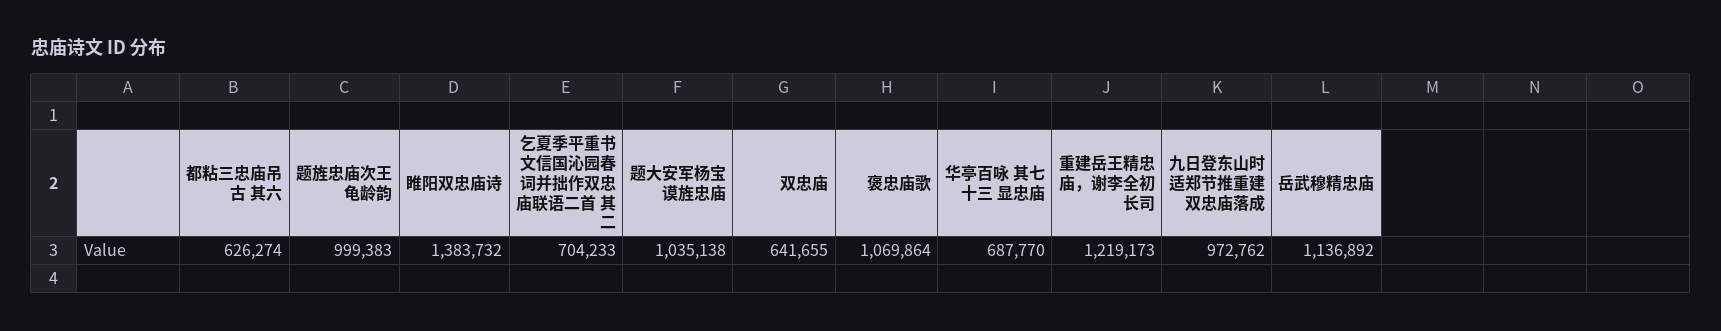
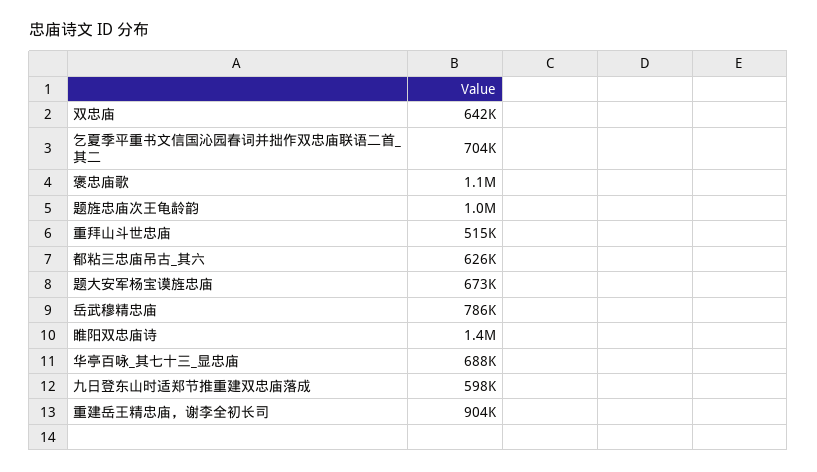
  {
    "都粘三忠庙吊古 其六": 626274,
    "题旌忠庙次王龟龄韵": 999383,
    "睢阳双忠庙诗": 1383732,
    "乞夏季平重书文信国沁园春词并拙作双忠庙联语二首 其二": 704233,
-   "题大安军杨宝谟旌忠庙": 1035138,
+   "题大安军杨宝谟旌忠庙": 673000,
    "双忠庙": 641655,
    "褒忠庙歌": 1069864,
    "华亭百咏 其七十三 显忠庙": 687770,
-   "重建岳王精忠庙，谢李全初长司": 1219173,
+   "重建岳王精忠庙，谢李全初长司": 904000,
-   "九日登东山时适郑节推重建双忠庙落成": 972762,
+   "九日登东山时适郑节推重建双忠庙落成": 598000,
-   "岳武穆精忠庙": 1136892
+   "岳武穆精忠庙": 786000,
+   "重拜山斗世忠庙": 515000
  }

